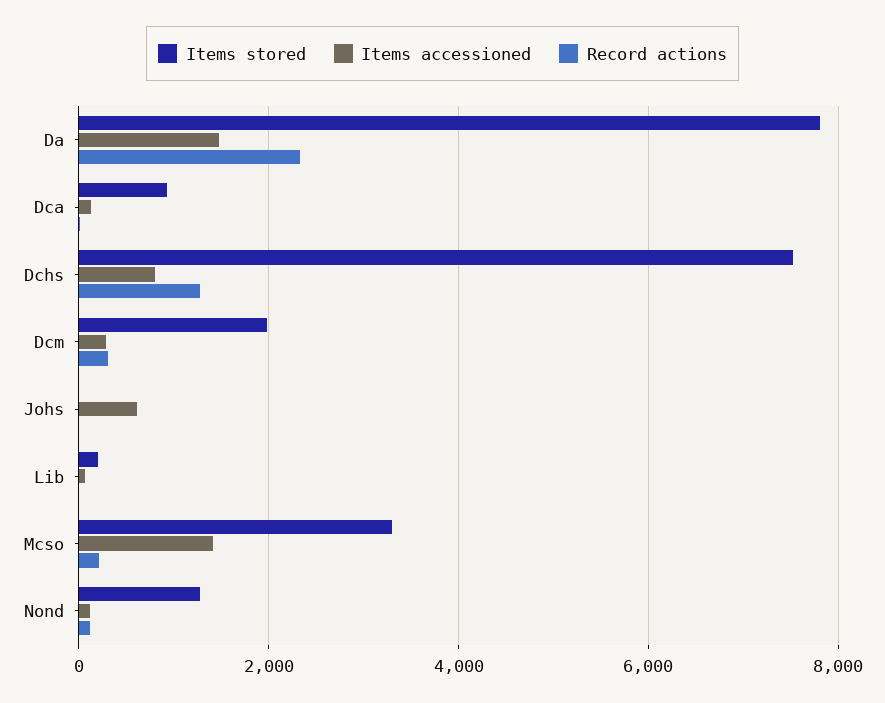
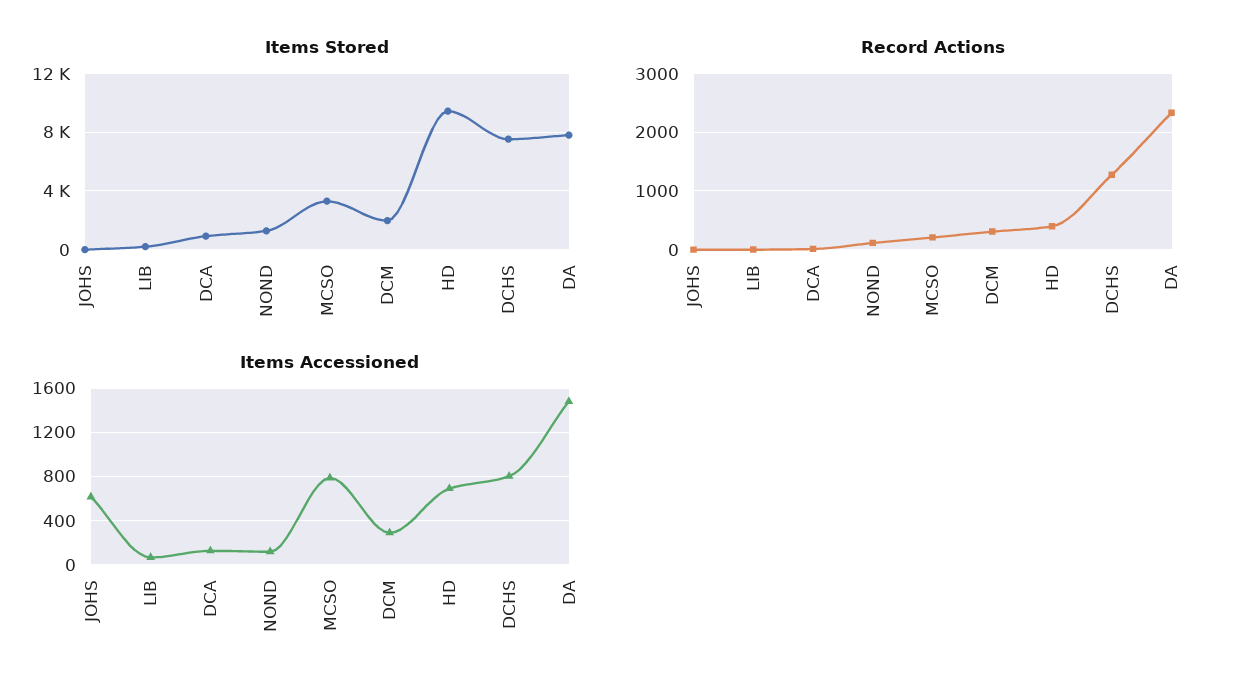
  {
    "Items stored": {
      "Da": 7800,
      "Dca": 1000,
      "Dchs": 7600,
      "Dcm": 2000,
      "Johs": 0,
      "Lib": 200,
      "Mcso": 3200,
-     "Nond": 1200
+     "Nond": 1200,
+     "HD": 9500
    },
    "Items accessioned": {
      "Da": 1500,
      "Dca": 100,
      "Dchs": 800,
      "Dcm": 300,
      "Johs": 600,
      "Lib": 100,
-     "Mcso": 1400,
+     "Mcso": 800,
-     "Nond": 100
+     "Nond": 100,
+     "HD": 700
    },
    "Record actions": {
      "Da": 2400,
      "Dca": 0,
      "Dchs": 1200,
      "Dcm": 400,
      "Johs": 0,
      "Lib": 0,
      "Mcso": 200,
-     "Nond": 200
+     "Nond": 200,
+     "HD": 400
    }
  }

